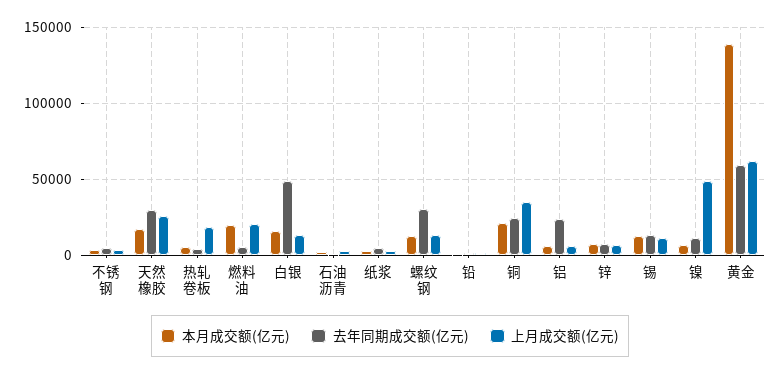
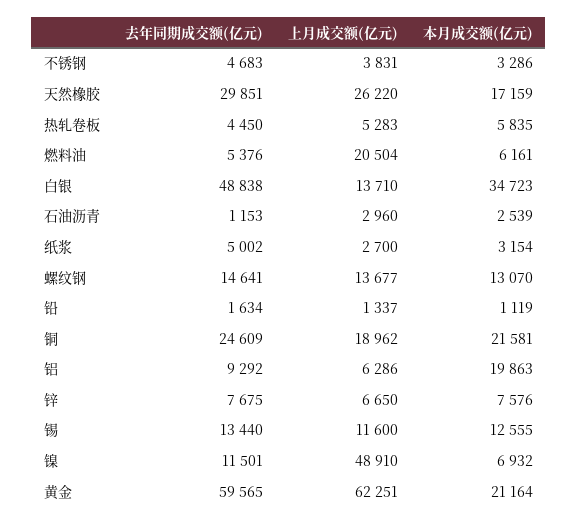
  {
    "本月成交额(亿元)": {
      "不锈钢": 3286,
      "天然橡胶": 17159,
      "热轧卷板": 5835,
-     "燃料油": 20000,
+     "燃料油": 6161,
-     "白银": 15000,
+     "白银": 34723,
      "石油沥青": 2539,
      "纸浆": 3154,
      "螺纹钢": 13070,
      "铅": 1119,
      "铜": 21581,
-     "铝": 5000,
+     "铝": 19863,
      "锌": 7576,
      "锡": 12555,
      "镍": 6932,
-     "黄金": 140000
+     "黄金": 21164
    },
    "去年同期成交额(亿元)": {
      "不锈钢": 4683,
      "天然橡胶": 29851,
      "热轧卷板": 4450,
      "燃料油": 5376,
      "白银": 48838,
      "石油沥青": 1153,
      "纸浆": 5002,
-     "螺纹钢": 30000,
+     "螺纹钢": 14641,
      "铅": 1634,
      "铜": 24609,
-     "铝": 25000,
+     "铝": 9292,
      "锌": 7675,
      "锡": 13440,
      "镍": 11501,
      "黄金": 59565
    },
    "上月成交额(亿元)": {
      "不锈钢": 3831,
      "天然橡胶": 26220,
-     "热轧卷板": 20000,
+     "热轧卷板": 5283,
      "燃料油": 20504,
      "白银": 13710,
      "石油沥青": 2960,
      "纸浆": 2700,
      "螺纹钢": 13677,
      "铅": 1337,
-     "铜": 35000,
+     "铜": 18962,
      "铝": 6286,
      "锌": 6650,
      "锡": 11600,
      "镍": 48910,
      "黄金": 62251
    }
  }

